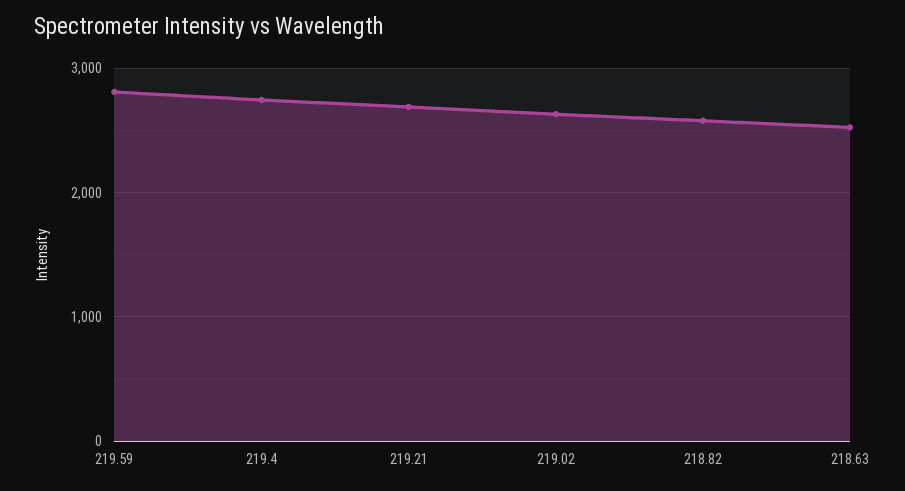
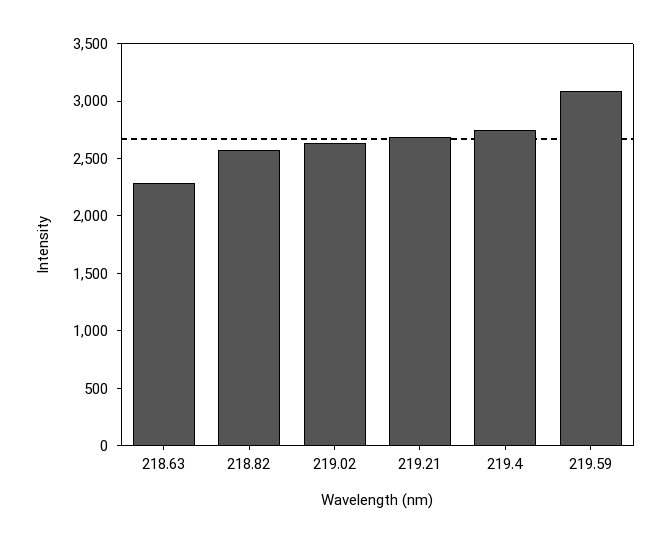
  {
-   "219.59": 2800,
+   "219.59": 3100,
    "219.4": 2700,
    "219.21": 2700,
    "219.02": 2600,
    "218.82": 2600,
-   "218.63": 2500
+   "218.63": 2300
  }

